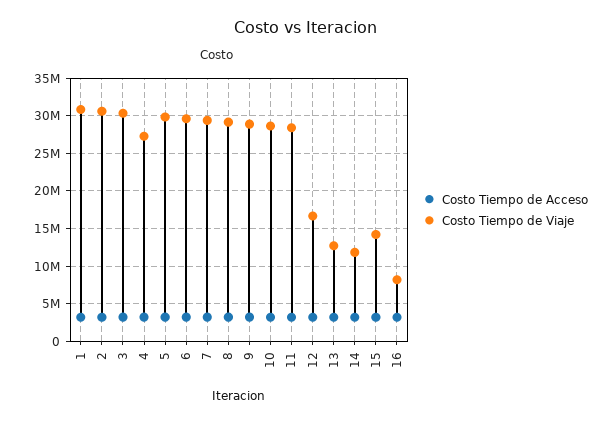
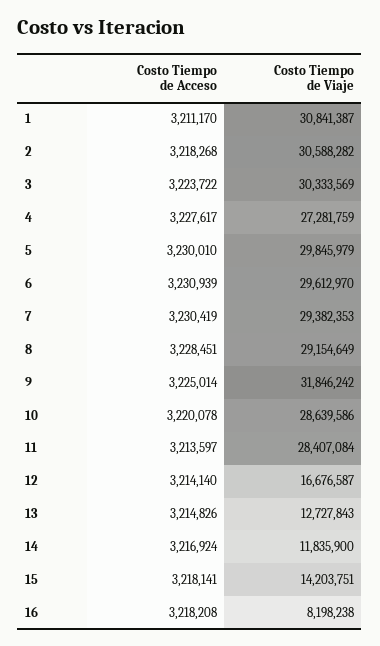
  {
    "Costo Tiempo de Acceso": {
      "1": 3211170,
      "2": 3218268,
      "3": 3223722,
      "4": 3227617,
      "5": 3230010,
      "6": 3230939,
      "7": 3230419,
      "8": 3228451,
      "9": 3225014,
      "10": 3220078,
      "11": 3213597,
      "12": 3214140,
      "13": 3214826,
      "14": 3216924,
      "15": 3218141,
      "16": 3218208
    },
    "Costo Tiempo de Viaje": {
      "1": 30841387,
      "2": 30588282,
      "3": 30333569,
      "4": 27281759,
      "5": 29845979,
      "6": 29612970,
      "7": 29382353,
      "8": 29154649,
-     "9": 29000000,
+     "9": 31846242,
      "10": 28639586,
      "11": 28407084,
      "12": 16676587,
      "13": 12727843,
      "14": 11835900,
      "15": 14203751,
      "16": 8198238
    }
  }

